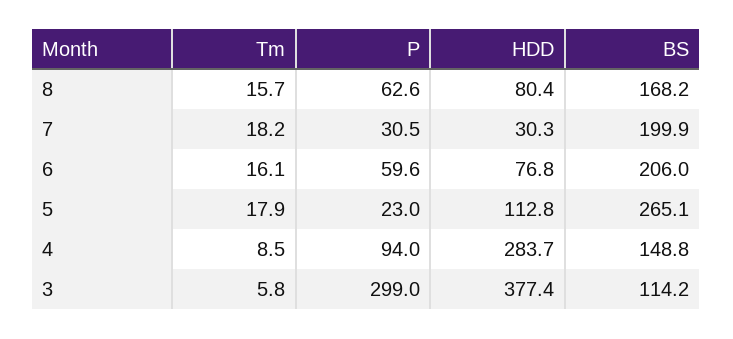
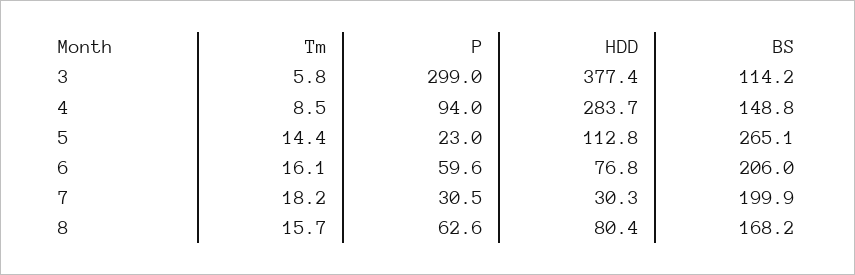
  {
    "Tm": {
      "8": 15.7,
      "7": 18.2,
      "6": 16.1,
-     "5": 17.9,
+     "5": 14.4,
      "4": 8.5,
      "3": 5.8
    },
    "P": {
      "8": 62.6,
      "7": 30.5,
      "6": 59.6,
      "5": 23,
      "4": 94,
      "3": 299
    },
    "HDD": {
      "8": 80.4,
      "7": 30.3,
      "6": 76.8,
      "5": 112.8,
      "4": 283.7,
      "3": 377.4
    },
    "BS": {
      "8": 168.2,
      "7": 199.9,
      "6": 206,
      "5": 265.1,
      "4": 148.8,
      "3": 114.2
    }
  }

